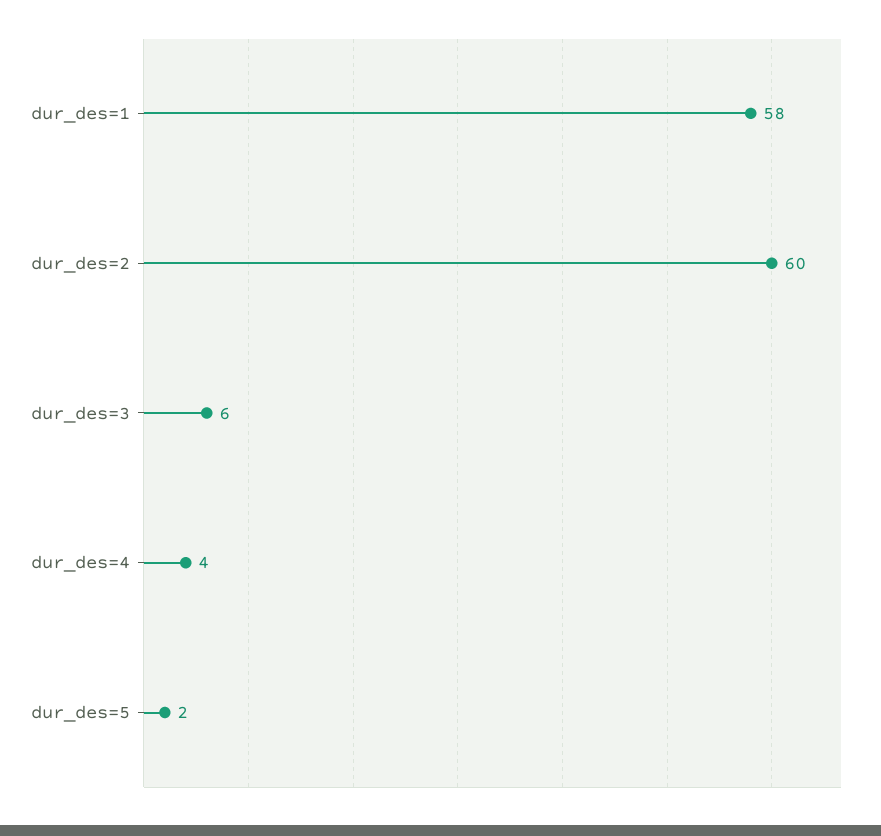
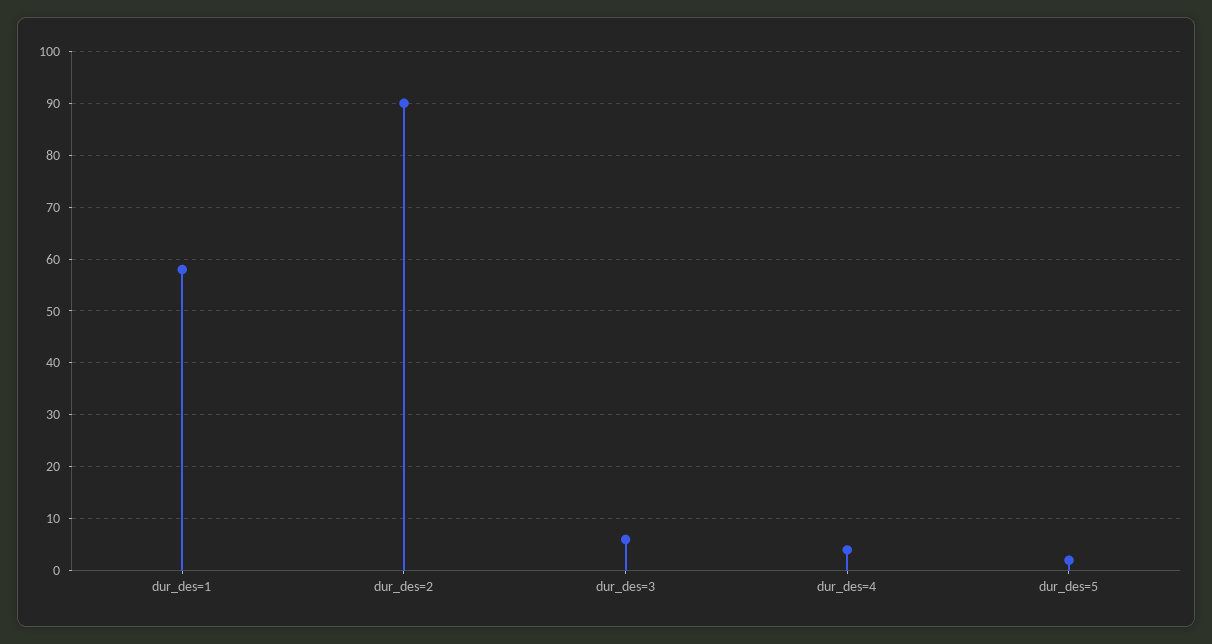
  {
    "dur_des=1": 58,
-   "dur_des=2": 60,
+   "dur_des=2": 90,
    "dur_des=3": 6,
    "dur_des=4": 4,
    "dur_des=5": 2
  }

